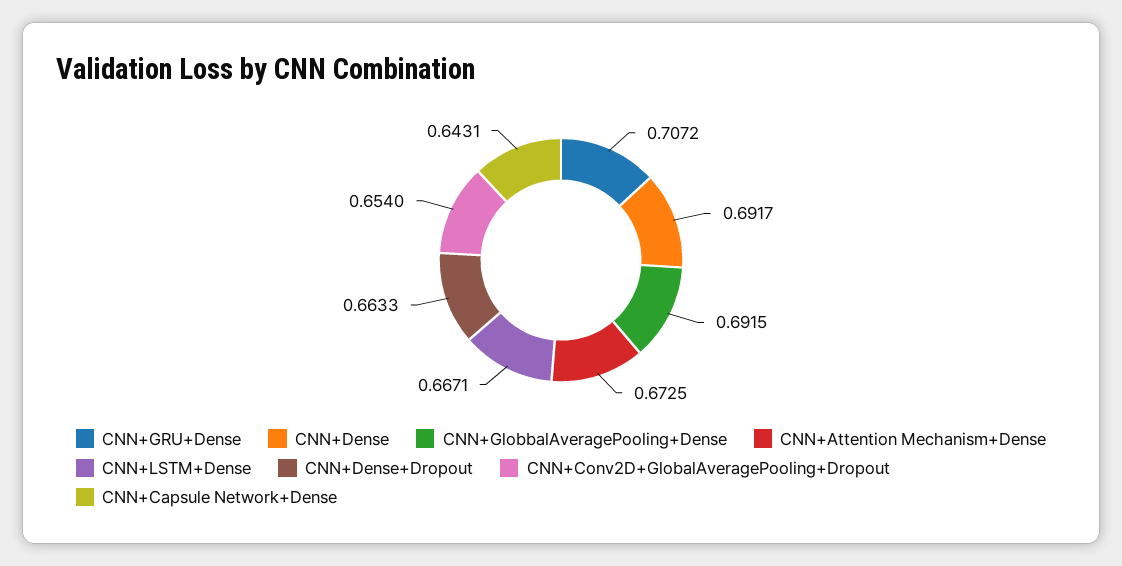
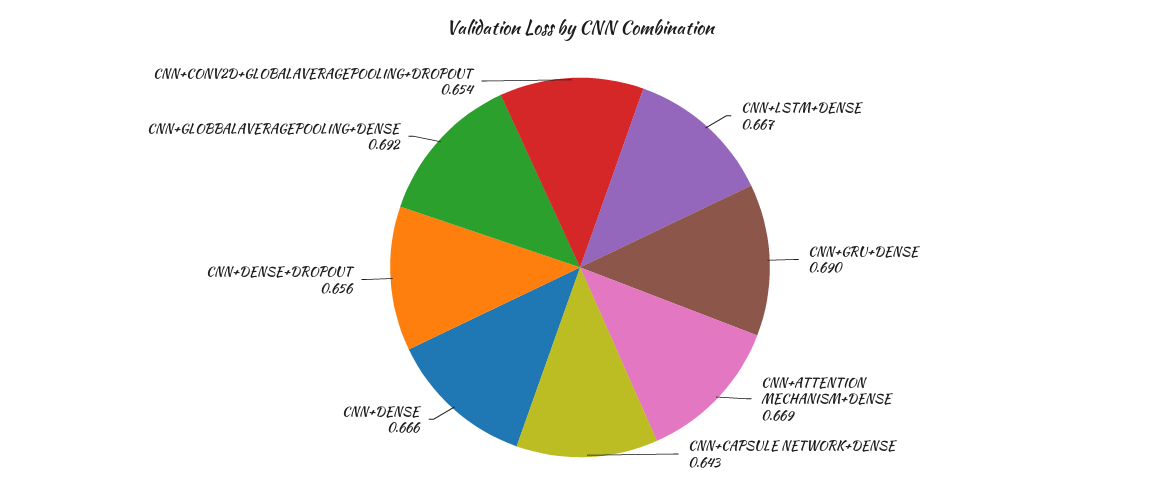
  {
-   "CNN+GRU+Dense": 0.7072,
+   "CNN+GRU+Dense": 0.69,
-   "CNN+Dense": 0.6917,
+   "CNN+Dense": 0.666,
    "CNN+GlobbalAveragePooling+Dense": 0.6915,
-   "CNN+Attention Mechanism+Dense": 0.6725,
+   "CNN+Attention Mechanism+Dense": 0.669,
    "CNN+LSTM+Dense": 0.6671,
-   "CNN+Dense+Dropout": 0.6633,
+   "CNN+Dense+Dropout": 0.656,
    "CNN+Conv2D+GlobalAveragePooling+Dropout": 0.654,
    "CNN+Capsule Network+Dense": 0.6431
  }

